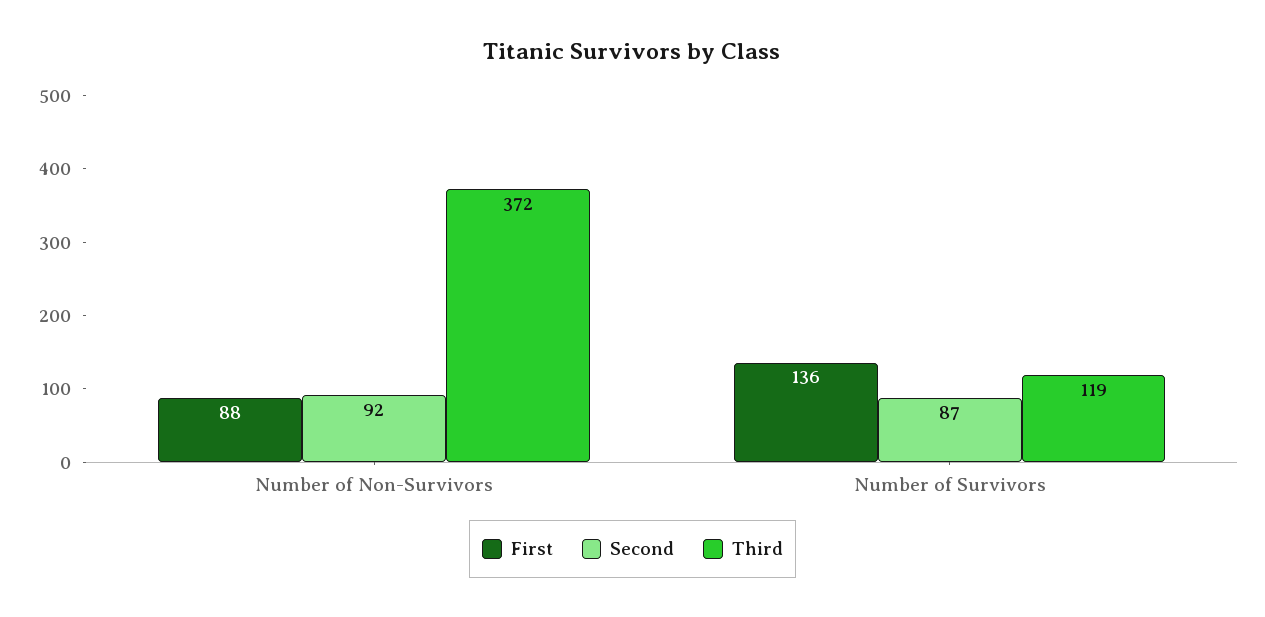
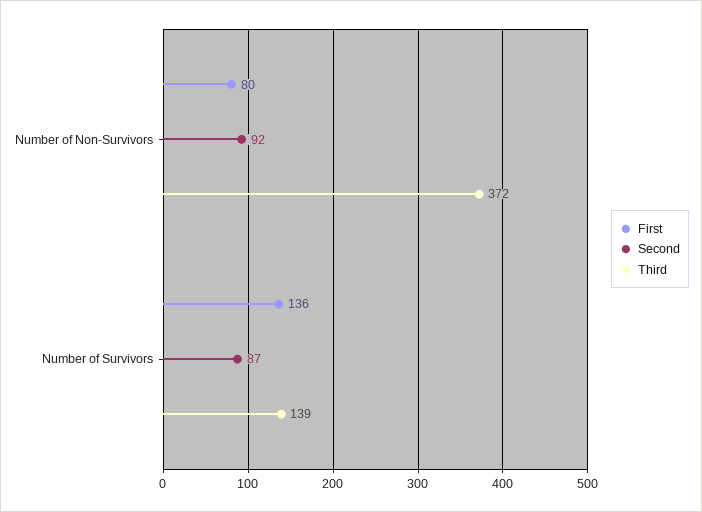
  {
    "First": {
-     "Number of Non-Survivors": 88,
+     "Number of Non-Survivors": 80,
      "Number of Survivors": 136
    },
    "Second": {
      "Number of Non-Survivors": 92,
      "Number of Survivors": 87
    },
    "Third": {
      "Number of Non-Survivors": 372,
-     "Number of Survivors": 119
+     "Number of Survivors": 139
    }
  }

